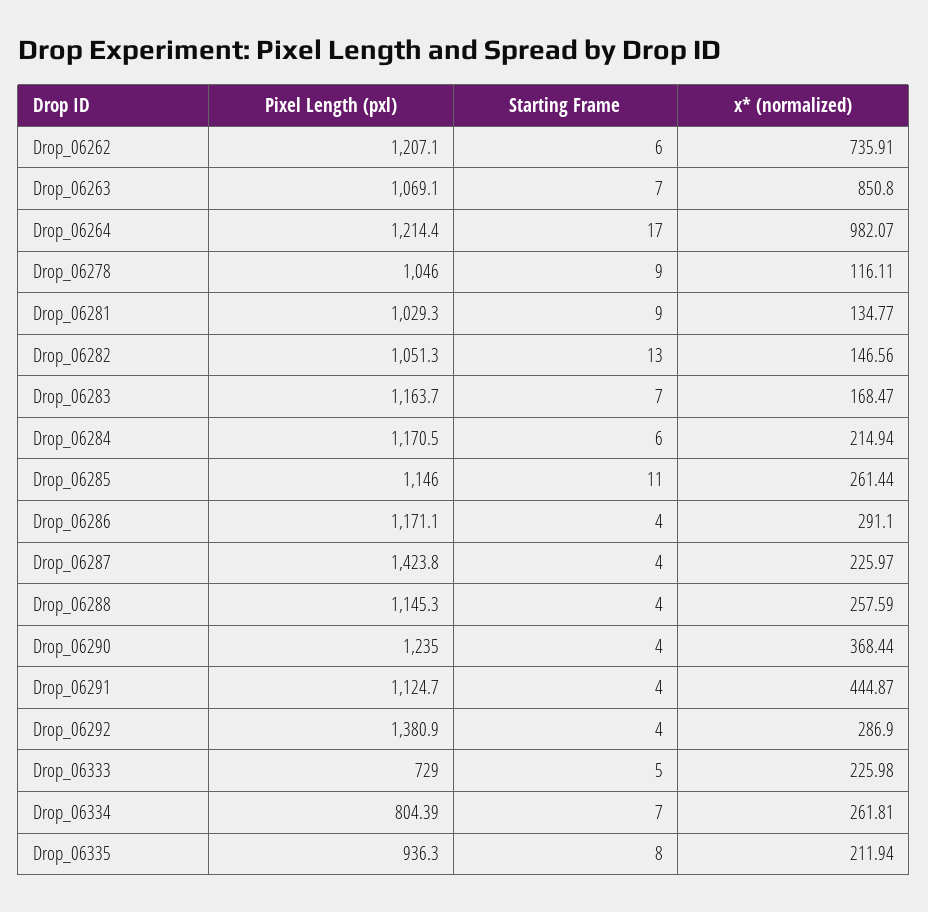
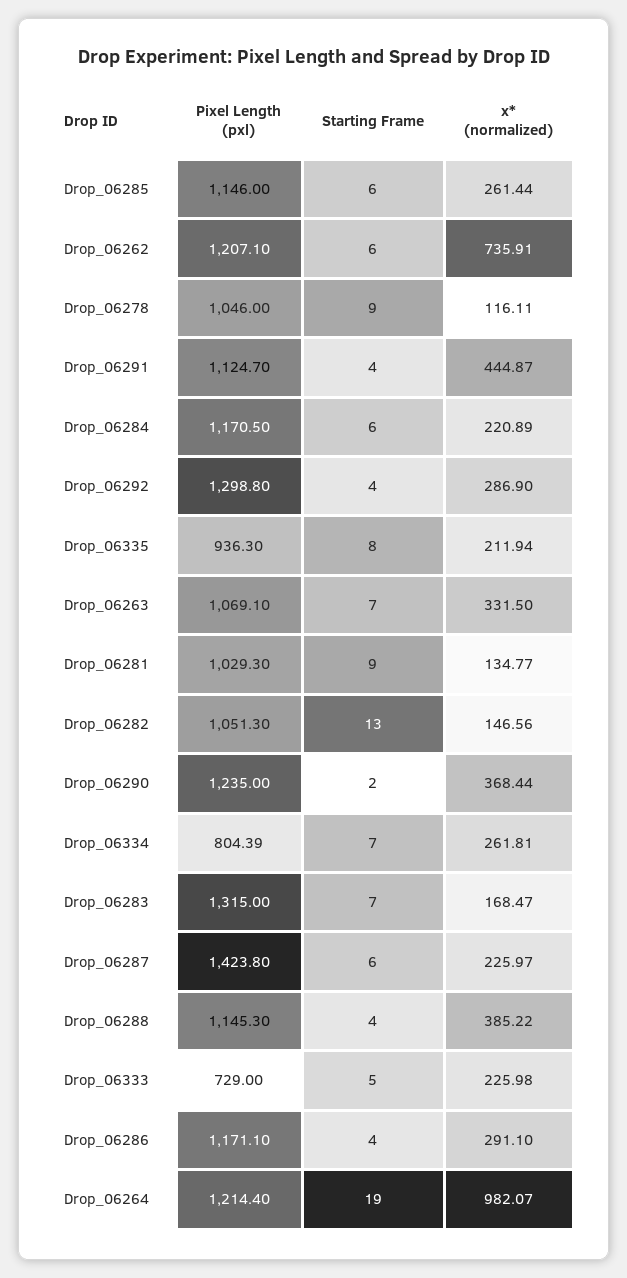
  {
    "Pixel Length (pxl)": {
      "Drop_06262": 1207.1,
      "Drop_06263": 1069.1,
      "Drop_06264": 1214.4,
      "Drop_06278": 1046,
      "Drop_06281": 1029.3,
      "Drop_06282": 1051.3,
-     "Drop_06283": 1163.7,
+     "Drop_06283": 1315,
      "Drop_06284": 1170.5,
      "Drop_06285": 1146,
      "Drop_06286": 1171.1,
      "Drop_06287": 1423.8,
      "Drop_06288": 1145.3,
      "Drop_06290": 1235,
      "Drop_06291": 1124.7,
-     "Drop_06292": 1380.9,
+     "Drop_06292": 1298.8,
      "Drop_06333": 729,
      "Drop_06334": 804.39,
      "Drop_06335": 936.3
    },
    "Starting Frame": {
      "Drop_06262": 6,
      "Drop_06263": 7,
-     "Drop_06264": 17,
+     "Drop_06264": 19,
      "Drop_06278": 9,
      "Drop_06281": 9,
      "Drop_06282": 13,
      "Drop_06283": 7,
      "Drop_06284": 6,
-     "Drop_06285": 11,
+     "Drop_06285": 6,
      "Drop_06286": 4,
-     "Drop_06287": 4,
+     "Drop_06287": 6,
      "Drop_06288": 4,
-     "Drop_06290": 4,
+     "Drop_06290": 2,
      "Drop_06291": 4,
      "Drop_06292": 4,
      "Drop_06333": 5,
      "Drop_06334": 7,
      "Drop_06335": 8
    },
    "x* (normalized)": {
      "Drop_06262": 735.91,
-     "Drop_06263": 850.8,
+     "Drop_06263": 331.5,
      "Drop_06264": 982.07,
      "Drop_06278": 116.11,
      "Drop_06281": 134.77,
      "Drop_06282": 146.56,
      "Drop_06283": 168.47,
-     "Drop_06284": 214.94,
+     "Drop_06284": 220.89,
      "Drop_06285": 261.44,
      "Drop_06286": 291.1,
      "Drop_06287": 225.97,
-     "Drop_06288": 257.59,
+     "Drop_06288": 385.22,
      "Drop_06290": 368.44,
      "Drop_06291": 444.87,
      "Drop_06292": 286.9,
      "Drop_06333": 225.98,
      "Drop_06334": 261.81,
      "Drop_06335": 211.94
    }
  }

